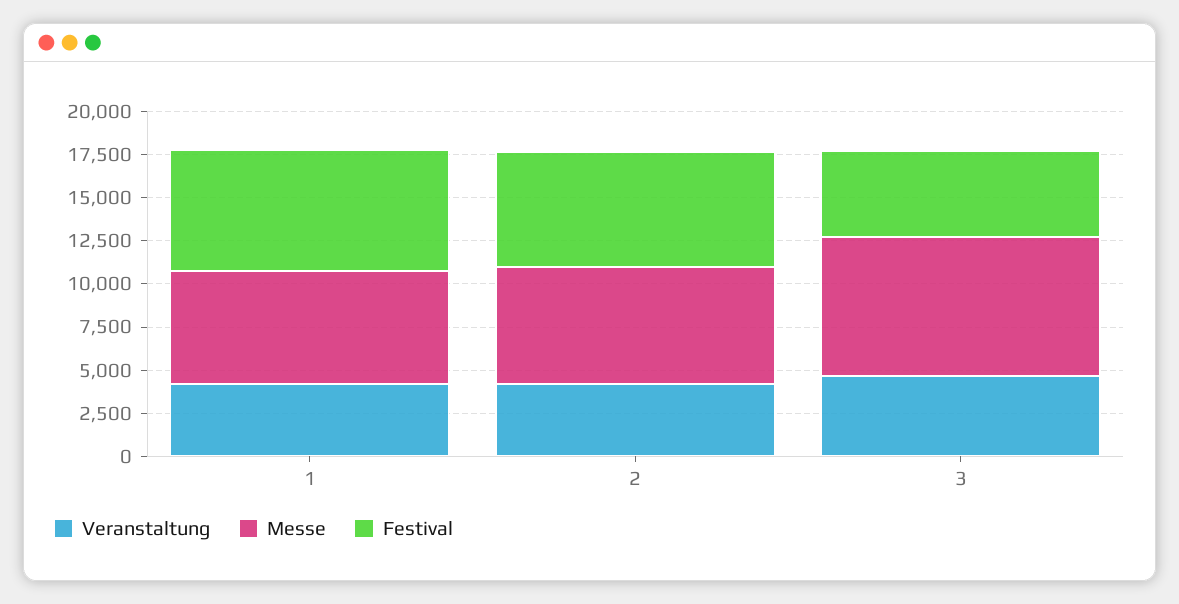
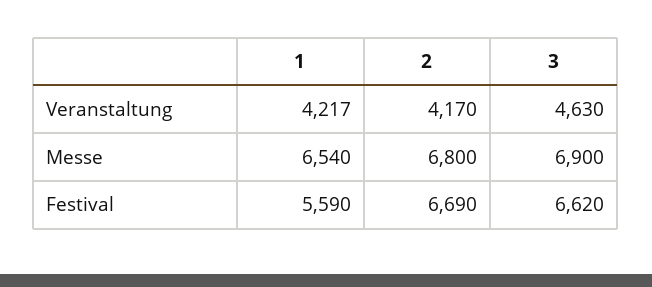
  {
    "Veranstaltung": {
      "1": 4217,
      "2": 4170,
      "3": 4630
    },
    "Messe": {
      "1": 6540,
      "2": 6800,
-     "3": 8000
+     "3": 6900
    },
    "Festival": {
-     "1": 7000,
+     "1": 5590,
      "2": 6690,
-     "3": 5000
+     "3": 6620
    }
  }

